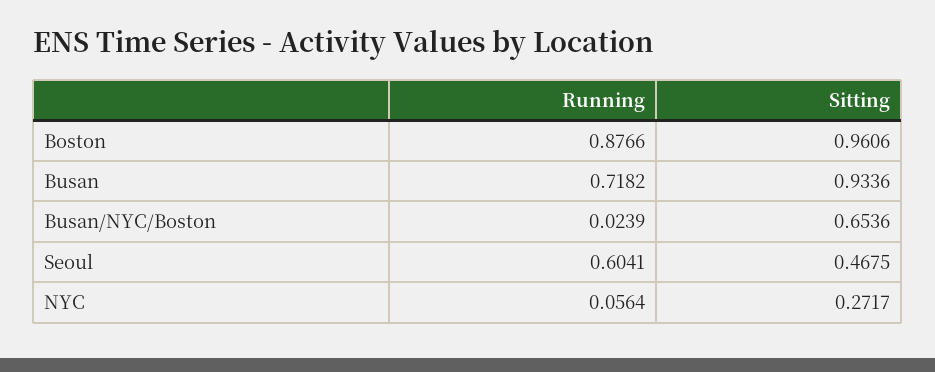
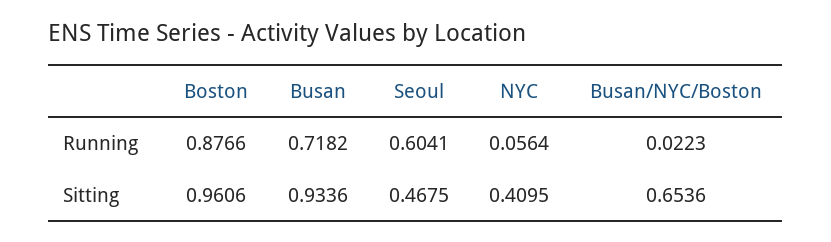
  {
    "Running": {
      "Boston": 0.8766,
      "Busan": 0.7182,
-     "Busan/NYC/Boston": 0.0239,
+     "Busan/NYC/Boston": 0.0223,
      "Seoul": 0.6041,
      "NYC": 0.0564
    },
    "Sitting": {
      "Boston": 0.9606,
      "Busan": 0.9336,
      "Busan/NYC/Boston": 0.6536,
      "Seoul": 0.4675,
-     "NYC": 0.2717
+     "NYC": 0.4095
    }
  }

